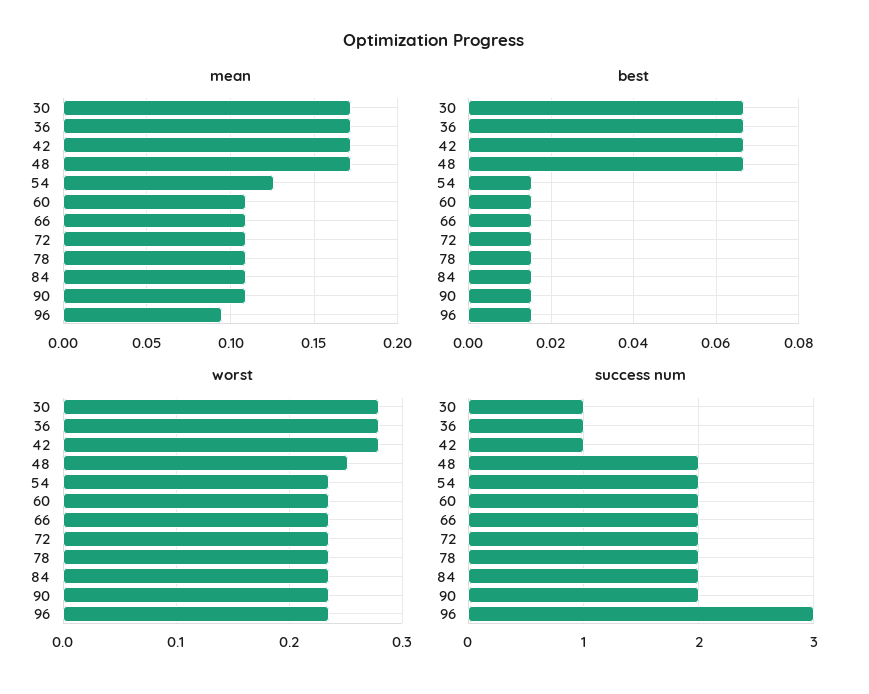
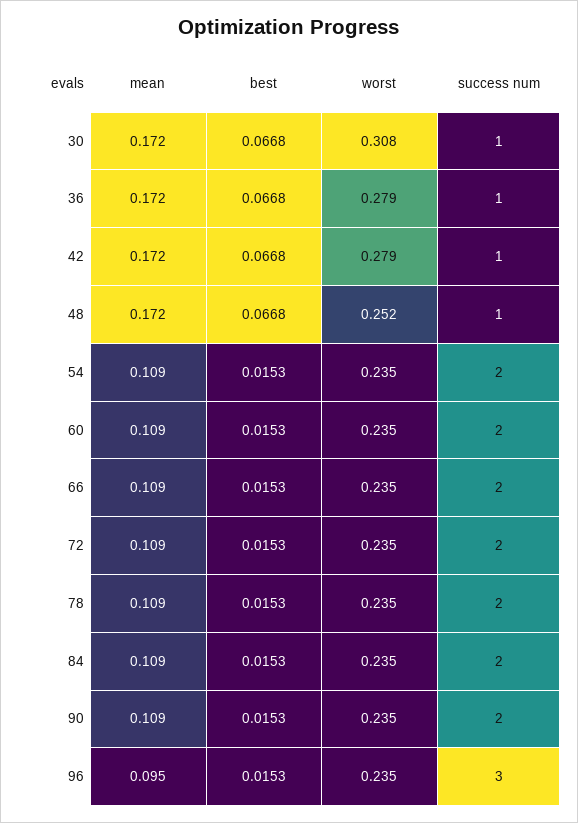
  {
    "mean": {
      "30": 0.172,
      "36": 0.172,
      "42": 0.172,
      "48": 0.172,
-     "54": 0.125,
+     "54": 0.109,
      "60": 0.109,
      "66": 0.109,
      "72": 0.109,
      "78": 0.109,
      "84": 0.109,
      "90": 0.109,
      "96": 0.095
    },
    "best": {
      "30": 0.0668,
      "36": 0.0668,
      "42": 0.0668,
      "48": 0.0668,
      "54": 0.0153,
      "60": 0.0153,
      "66": 0.0153,
      "72": 0.0153,
      "78": 0.0153,
      "84": 0.0153,
      "90": 0.0153,
      "96": 0.0153
    },
    "worst": {
-     "30": 0.28,
+     "30": 0.308,
      "36": 0.279,
      "42": 0.279,
      "48": 0.252,
      "54": 0.235,
      "60": 0.235,
      "66": 0.235,
      "72": 0.235,
      "78": 0.235,
      "84": 0.235,
      "90": 0.235,
      "96": 0.235
    },
    "success num": {
      "30": 1,
      "36": 1,
      "42": 1,
-     "48": 2,
+     "48": 1,
      "54": 2,
      "60": 2,
      "66": 2,
      "72": 2,
      "78": 2,
      "84": 2,
      "90": 2,
      "96": 3
    }
  }

